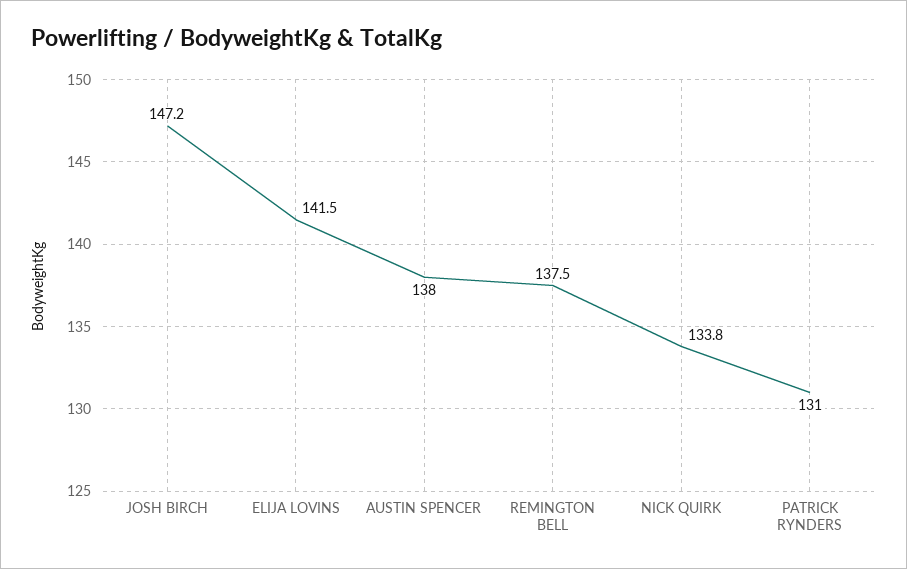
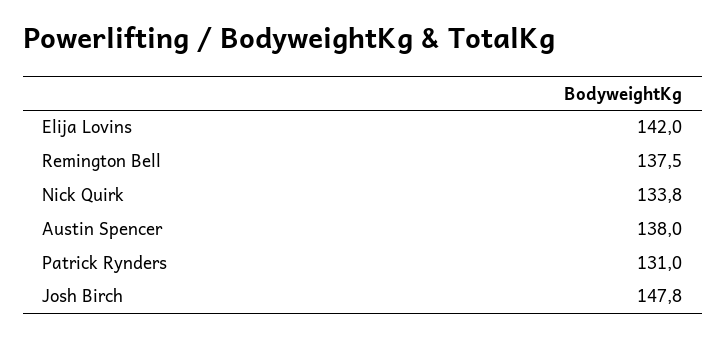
  {
-   "JOSH BIRCH": 147.2,
+   "JOSH BIRCH": 147.8,
-   "ELIJA LOVINS": 141.5,
+   "ELIJA LOVINS": 142,
    "AUSTIN SPENCER": 138,
    "REMINGTON BELL": 137.5,
    "NICK QUIRK": 133.8,
    "PATRICK RYNDERS": 131
  }

